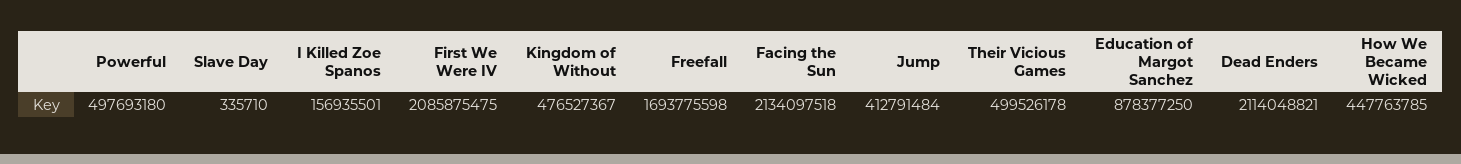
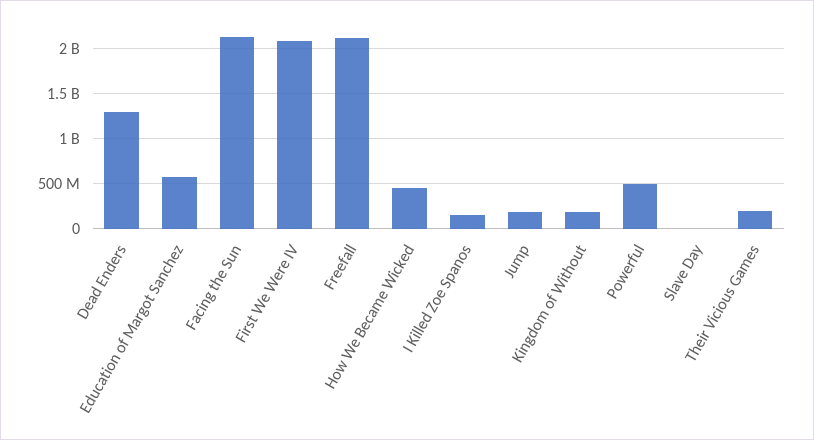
  {
    "Powerful": 497693180,
    "Slave Day": 335710,
    "I Killed Zoe Spanos": 156935501,
    "First We Were IV": 2085875475,
-   "Kingdom of Without": 476527367,
+   "Kingdom of Without": 200000000,
-   "Freefall": 1693775598,
+   "Freefall": 2100000000,
    "Facing the Sun": 2134097518,
-   "Jump": 412791484,
+   "Jump": 200000000,
-   "Their Vicious Games": 499526178,
+   "Their Vicious Games": 200000000,
-   "Education of Margot Sanchez": 878377250,
+   "Education of Margot Sanchez": 600000000,
-   "Dead Enders": 2114048821,
+   "Dead Enders": 1300000000,
    "How We Became Wicked": 447763785
  }

